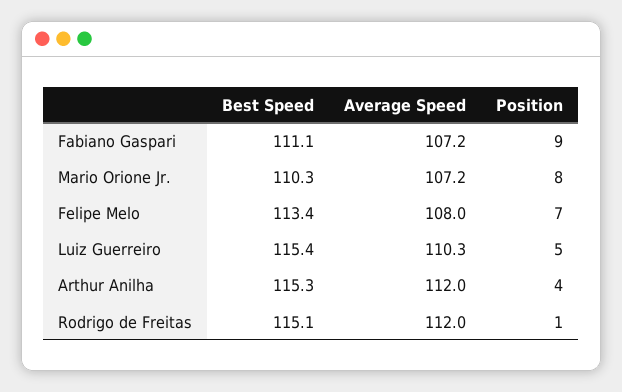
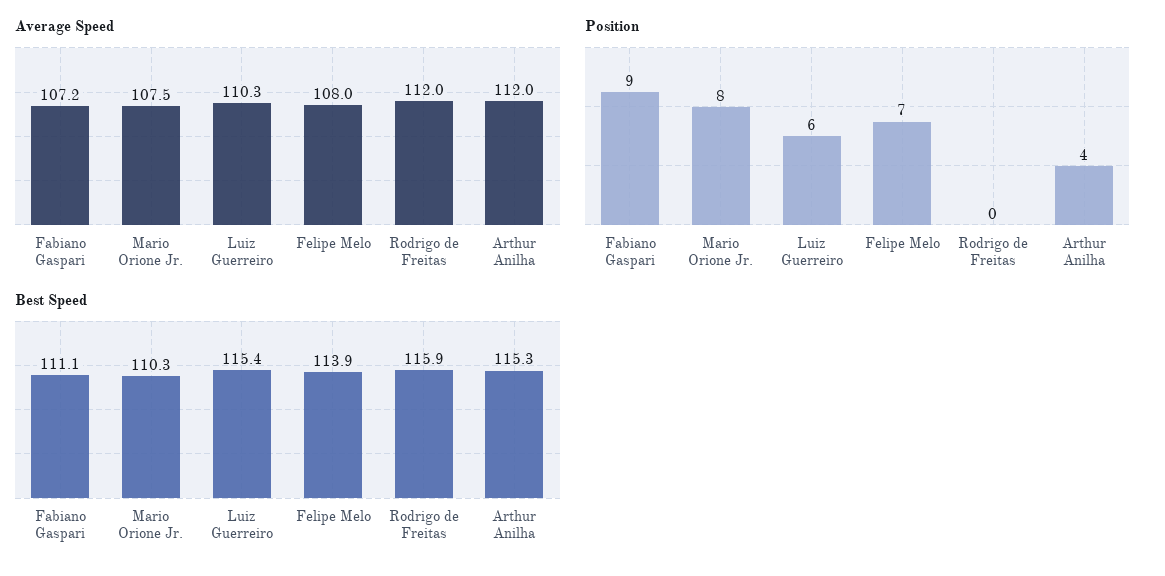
  {
    "Best Speed": {
      "Fabiano Gaspari": 111.1,
      "Mario Orione Jr.": 110.3,
-     "Felipe Melo": 113.4,
+     "Felipe Melo": 113.9,
      "Luiz Guerreiro": 115.4,
      "Arthur Anilha": 115.3,
-     "Rodrigo de Freitas": 115.1
+     "Rodrigo de Freitas": 115.9
    },
    "Average Speed": {
      "Fabiano Gaspari": 107.2,
-     "Mario Orione Jr.": 107.2,
+     "Mario Orione Jr.": 107.5,
      "Felipe Melo": 108,
      "Luiz Guerreiro": 110.3,
      "Arthur Anilha": 112,
      "Rodrigo de Freitas": 112
    },
    "Position": {
      "Fabiano Gaspari": 9,
      "Mario Orione Jr.": 8,
      "Felipe Melo": 7,
-     "Luiz Guerreiro": 5,
+     "Luiz Guerreiro": 6,
      "Arthur Anilha": 4,
-     "Rodrigo de Freitas": 1
+     "Rodrigo de Freitas": 0
    }
  }

